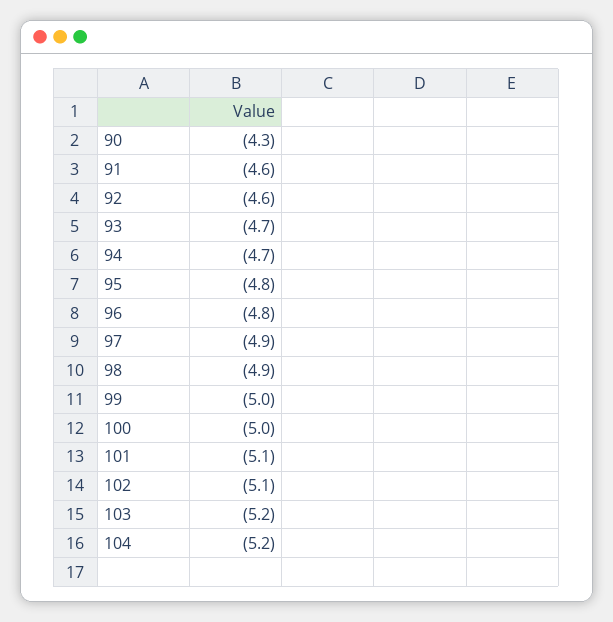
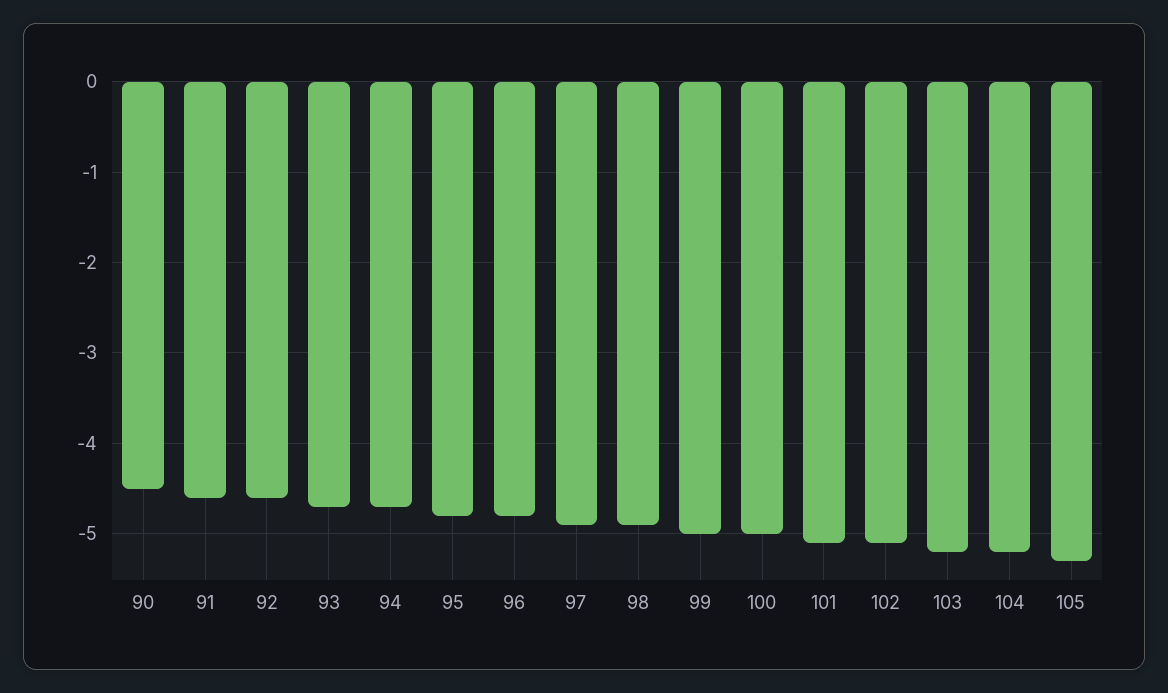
  {
-   "90": -4.3,
+   "90": -4.5,
    "91": -4.6,
    "92": -4.6,
    "93": -4.7,
    "94": -4.7,
    "95": -4.8,
    "96": -4.8,
    "97": -4.9,
    "98": -4.9,
    "99": -5,
    "100": -5,
    "101": -5.1,
    "102": -5.1,
    "103": -5.2,
-   "104": -5.2
+   "104": -5.2,
+   "105": -5.3
  }

